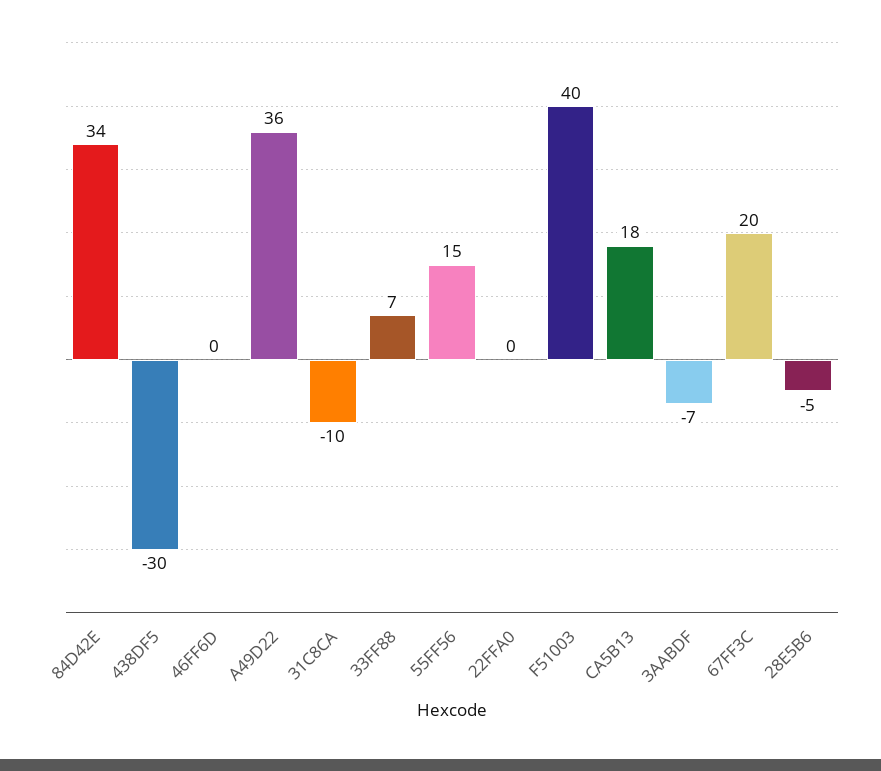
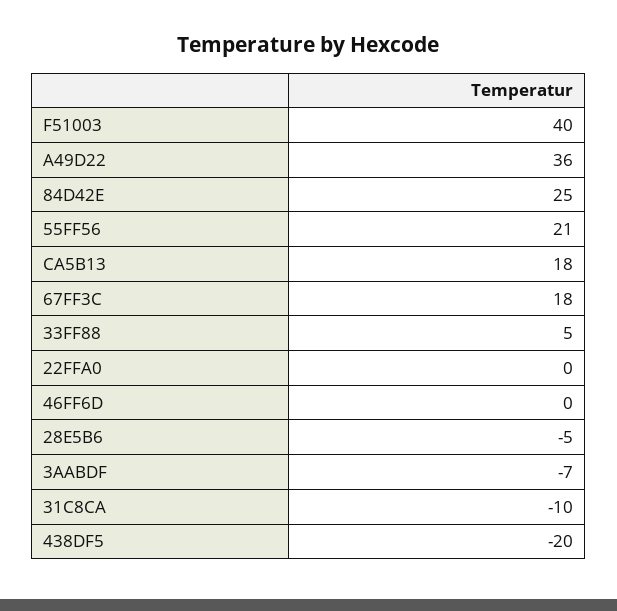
  {
-   "84D42E": 34,
+   "84D42E": 25,
-   "438DF5": -30,
+   "438DF5": -20,
    "46FF6D": 0,
    "A49D22": 36,
    "31C8CA": -10,
-   "33FF88": 7,
+   "33FF88": 5,
-   "55FF56": 15,
+   "55FF56": 21,
    "22FFA0": 0,
    "F51003": 40,
    "CA5B13": 18,
    "3AABDF": -7,
-   "67FF3C": 20,
+   "67FF3C": 18,
    "28E5B6": -5
  }

